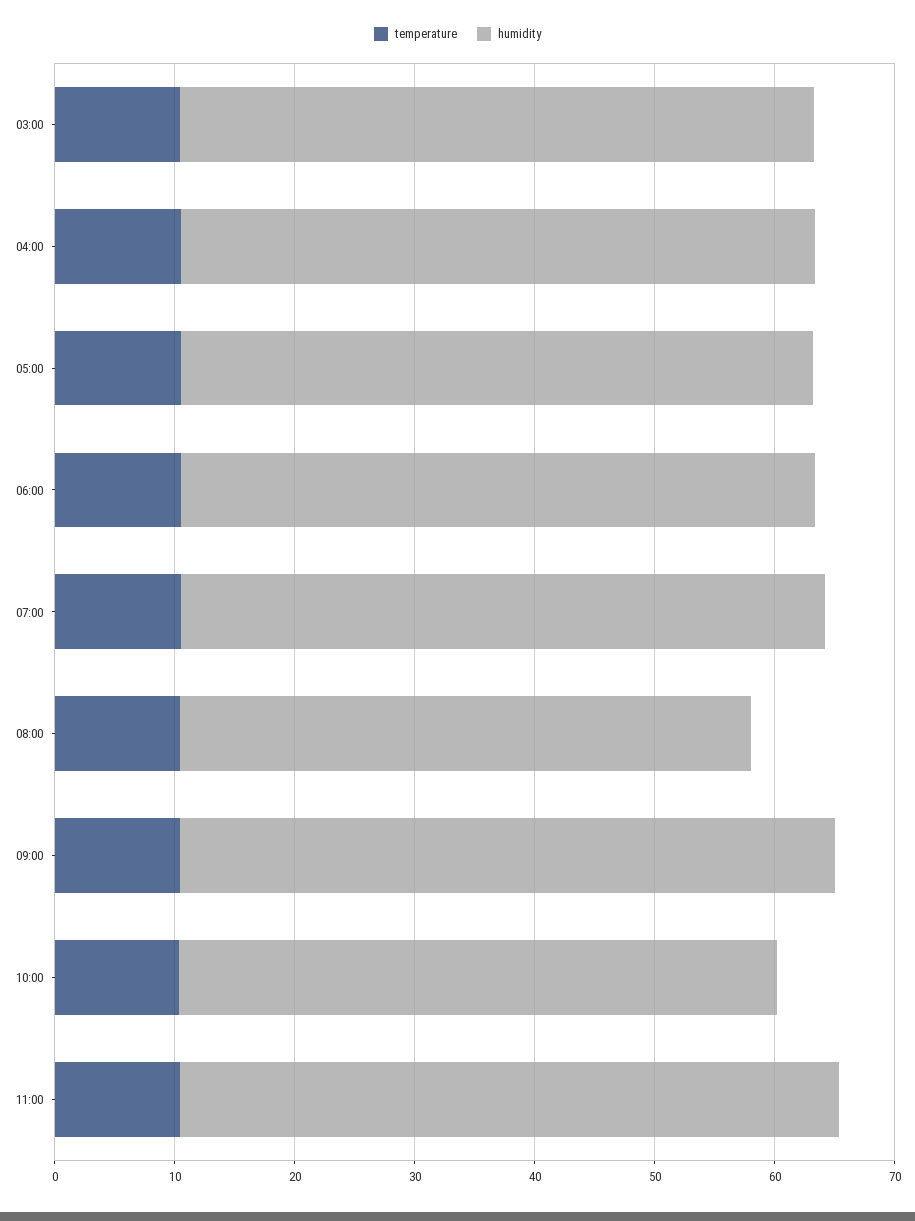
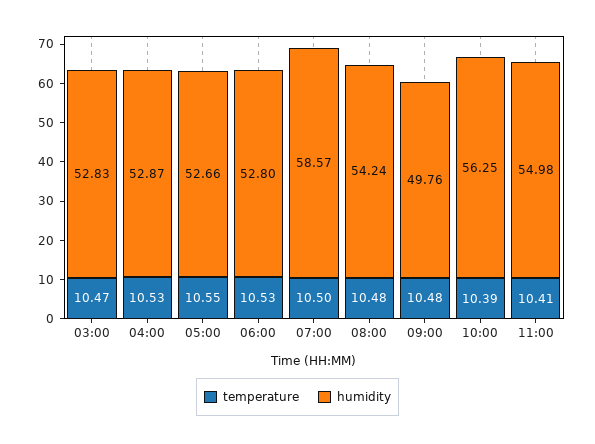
  {
    "temperature": {
      "03:00": 10.47,
      "04:00": 10.53,
      "05:00": 10.55,
      "06:00": 10.53,
      "07:00": 10.5,
      "08:00": 10.48,
      "09:00": 10.48,
      "10:00": 10.39,
      "11:00": 10.41
    },
    "humidity": {
      "03:00": 52.83,
      "04:00": 52.87,
      "05:00": 52.66,
      "06:00": 52.8,
-     "07:00": 54,
+     "07:00": 58.57,
-     "08:00": 48,
+     "08:00": 54.24,
-     "09:00": 54,
+     "09:00": 49.76,
-     "10:00": 50,
+     "10:00": 56.25,
      "11:00": 54.98
    }
  }

